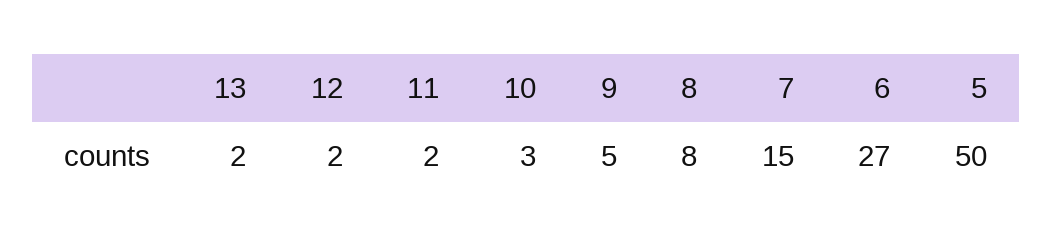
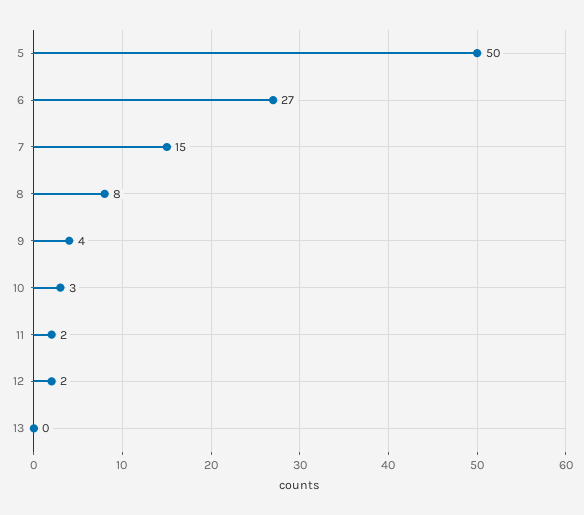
  {
-   "13": 2,
+   "13": 0,
    "12": 2,
    "11": 2,
    "10": 3,
-   "9": 5,
+   "9": 4,
    "8": 8,
    "7": 15,
    "6": 27,
    "5": 50
  }

